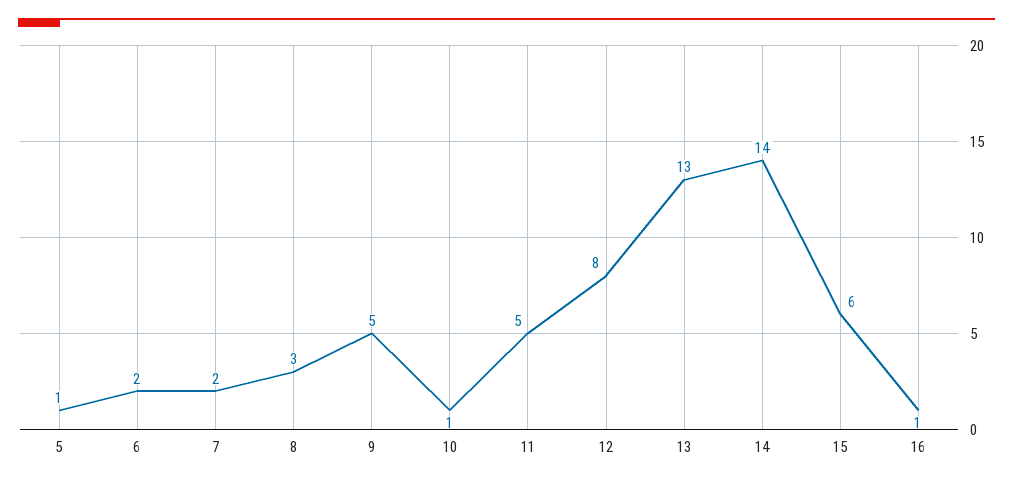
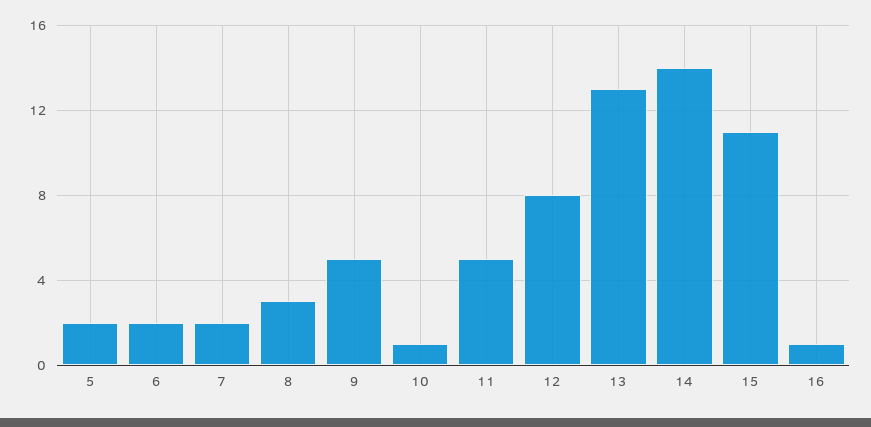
  {
-   "5": 1,
+   "5": 2,
    "6": 2,
    "7": 2,
    "8": 3,
    "9": 5,
    "10": 1,
    "11": 5,
    "12": 8,
    "13": 13,
    "14": 14,
-   "15": 6,
+   "15": 11,
    "16": 1
  }

